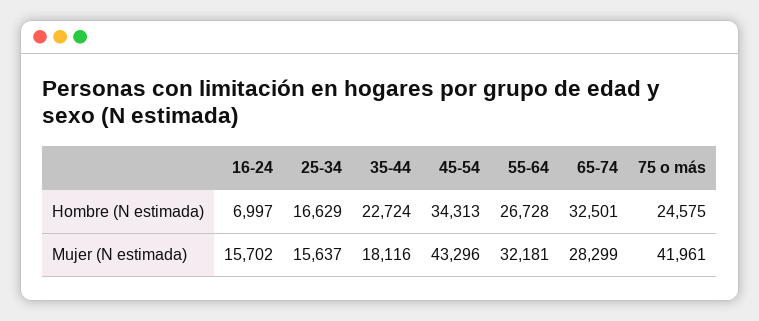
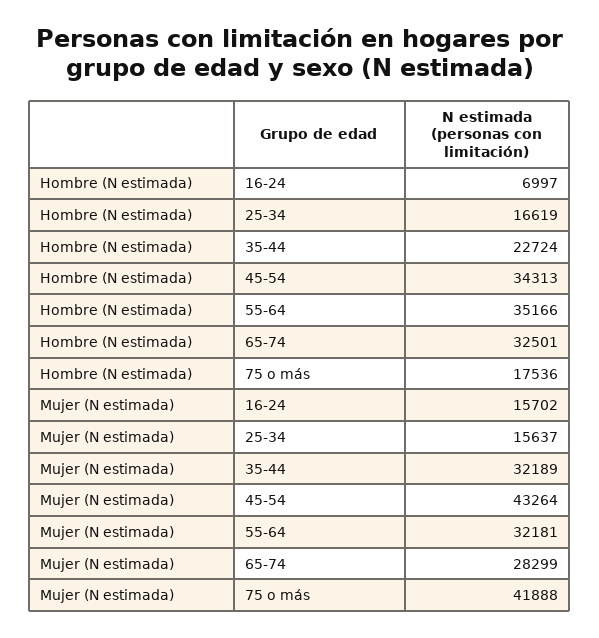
  {
    "16-24": {
      "Hombre (N estimada)": 6997,
      "Mujer (N estimada)": 15702
    },
    "25-34": {
-     "Hombre (N estimada)": 16629,
+     "Hombre (N estimada)": 16619,
      "Mujer (N estimada)": 15637
    },
    "35-44": {
      "Hombre (N estimada)": 22724,
-     "Mujer (N estimada)": 18116
+     "Mujer (N estimada)": 32189
    },
    "45-54": {
      "Hombre (N estimada)": 34313,
-     "Mujer (N estimada)": 43296
+     "Mujer (N estimada)": 43264
    },
    "55-64": {
-     "Hombre (N estimada)": 26728,
+     "Hombre (N estimada)": 35166,
      "Mujer (N estimada)": 32181
    },
    "65-74": {
      "Hombre (N estimada)": 32501,
      "Mujer (N estimada)": 28299
    },
    "75 o más": {
-     "Hombre (N estimada)": 24575,
+     "Hombre (N estimada)": 17536,
-     "Mujer (N estimada)": 41961
+     "Mujer (N estimada)": 41888
    }
  }

